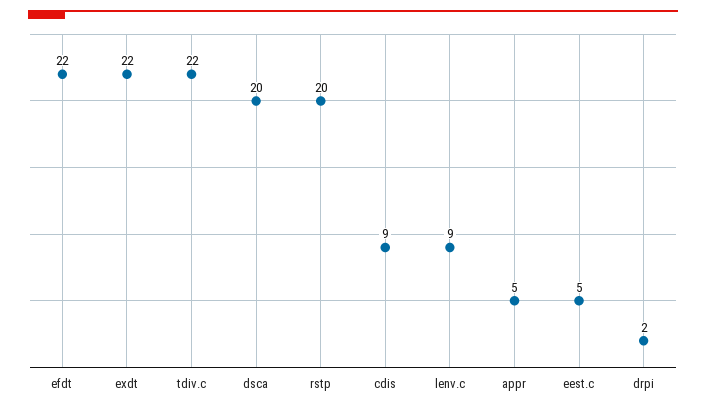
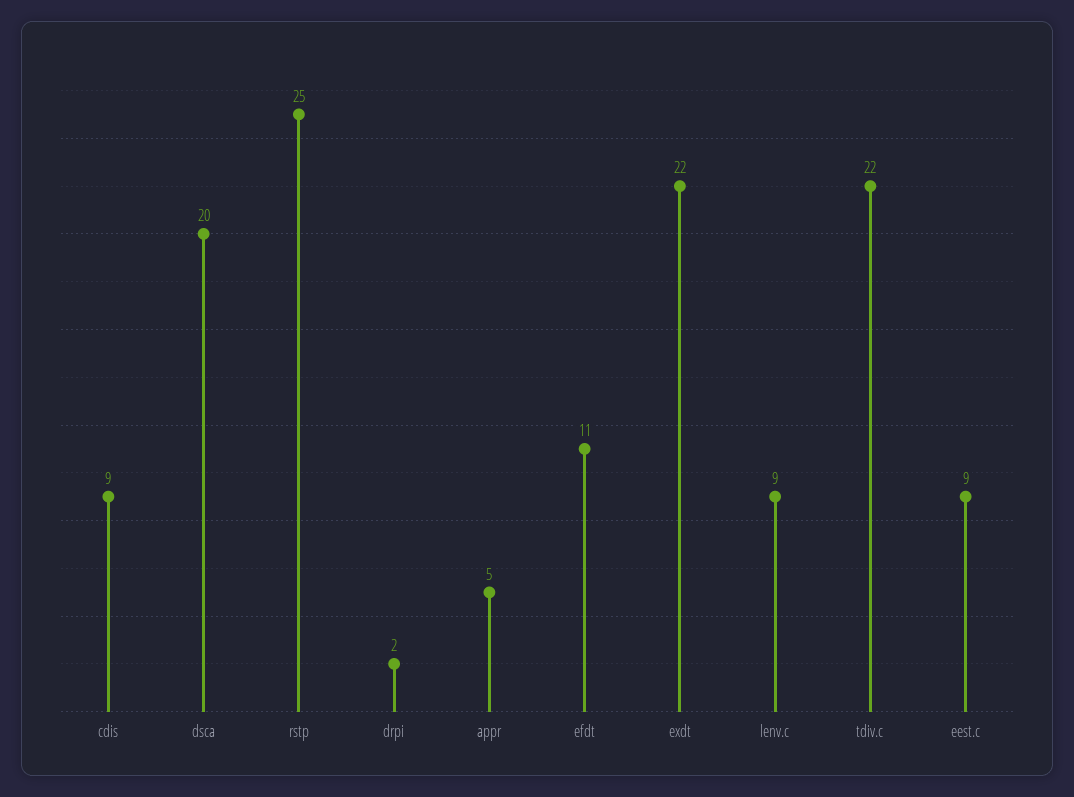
  {
-   "efdt": 22,
+   "efdt": 11,
    "exdt": 22,
    "tdiv.c": 22,
    "dsca": 20,
-   "rstp": 20,
+   "rstp": 25,
    "cdis": 9,
    "lenv.c": 9,
    "appr": 5,
-   "eest.c": 5,
+   "eest.c": 9,
    "drpi": 2
  }

